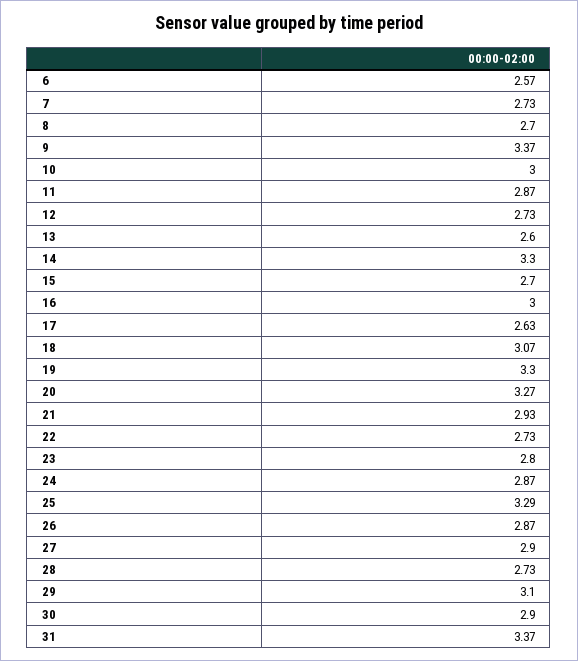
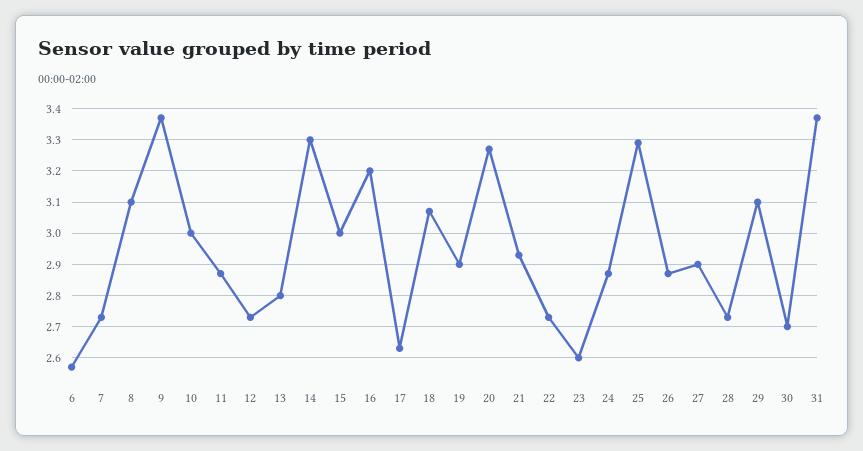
  {
    "6": 2.57,
    "7": 2.73,
-   "8": 2.7,
+   "8": 3.1,
    "9": 3.37,
    "10": 3,
    "11": 2.87,
    "12": 2.73,
-   "13": 2.6,
+   "13": 2.8,
    "14": 3.3,
-   "15": 2.7,
+   "15": 3,
-   "16": 3,
+   "16": 3.2,
    "17": 2.63,
    "18": 3.07,
-   "19": 3.3,
+   "19": 2.9,
    "20": 3.27,
    "21": 2.93,
    "22": 2.73,
-   "23": 2.8,
+   "23": 2.6,
    "24": 2.87,
    "25": 3.29,
    "26": 2.87,
    "27": 2.9,
    "28": 2.73,
    "29": 3.1,
-   "30": 2.9,
+   "30": 2.7,
    "31": 3.37
  }

